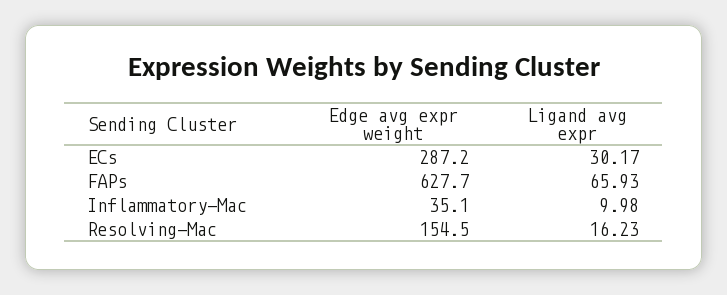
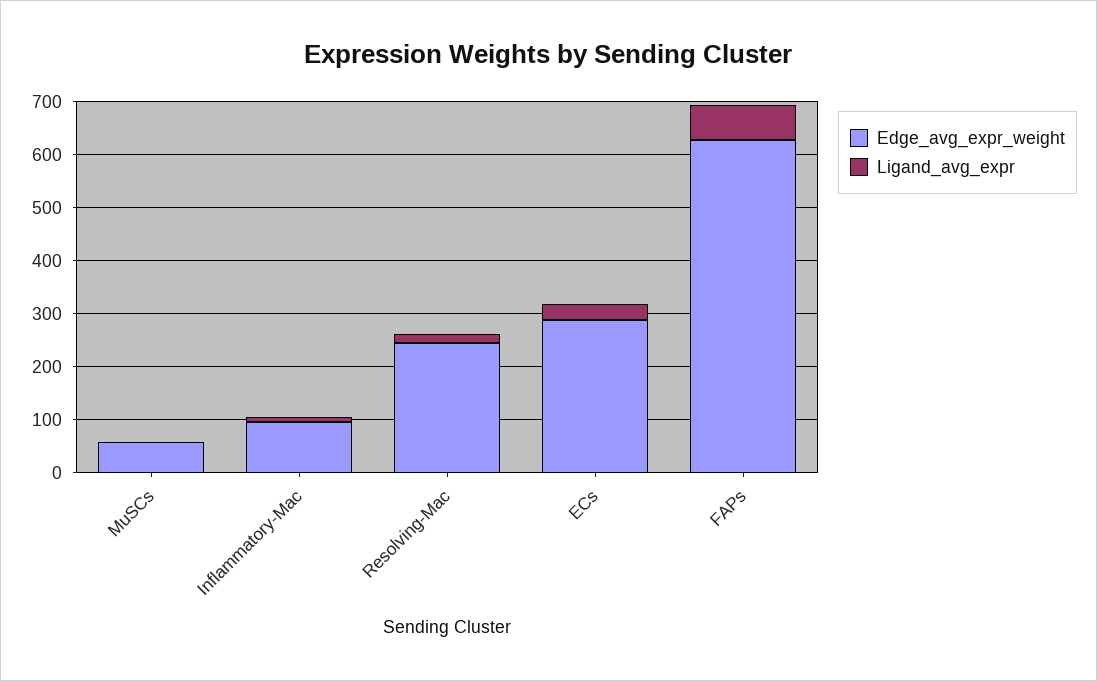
  {
    "Edge avg expr weight": {
      "ECs": 287.2,
      "FAPs": 627.7,
-     "Inflammatory-Mac": 35.1,
+     "Inflammatory-Mac": 100,
-     "Resolving-Mac": 154.5
+     "Resolving-Mac": 240,
+     "MuSCs": 60
    },
    "Ligand avg expr": {
      "ECs": 30.17,
      "FAPs": 65.93,
      "Inflammatory-Mac": 9.98,
-     "Resolving-Mac": 16.23
+     "Resolving-Mac": 16.23,
+     "MuSCs": 0
    }
  }

